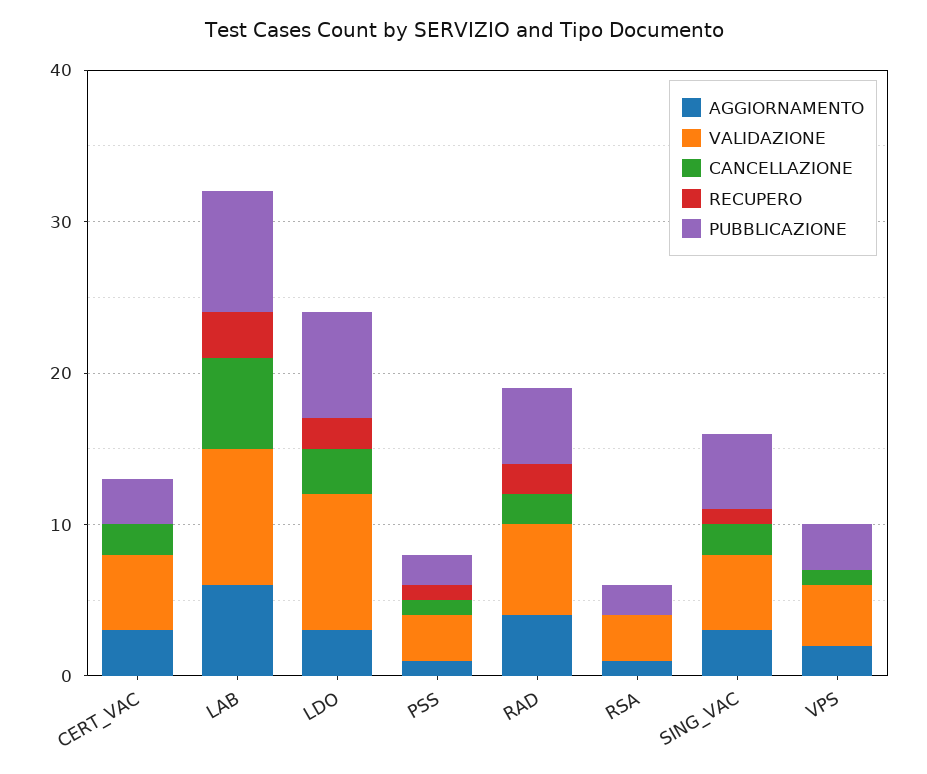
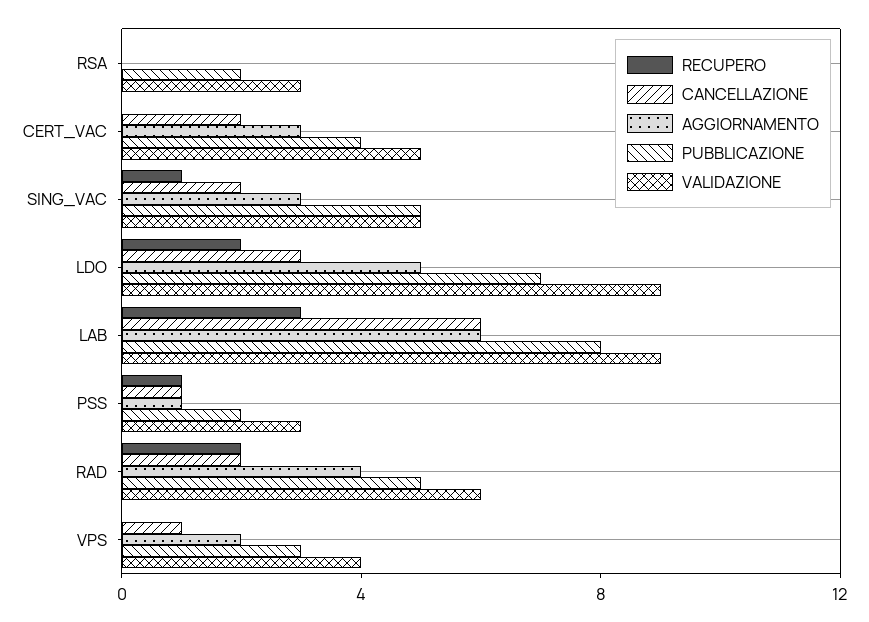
  {
    "AGGIORNAMENTO": {
      "CERT_VAC": 3,
      "LAB": 6,
-     "LDO": 3,
+     "LDO": 5,
      "PSS": 1,
      "RAD": 4,
-     "RSA": 1,
+     "RSA": 0,
      "SING_VAC": 3,
      "VPS": 2
    },
    "VALIDAZIONE": {
      "CERT_VAC": 5,
      "LAB": 9,
      "LDO": 9,
      "PSS": 3,
      "RAD": 6,
      "RSA": 3,
      "SING_VAC": 5,
      "VPS": 4
    },
    "CANCELLAZIONE": {
      "CERT_VAC": 2,
      "LAB": 6,
      "LDO": 3,
      "PSS": 1,
      "RAD": 2,
      "RSA": 0,
      "SING_VAC": 2,
      "VPS": 1
    },
    "RECUPERO": {
      "CERT_VAC": 0,
      "LAB": 3,
      "LDO": 2,
      "PSS": 1,
      "RAD": 2,
      "RSA": 0,
      "SING_VAC": 1,
      "VPS": 0
    },
    "PUBBLICAZIONE": {
-     "CERT_VAC": 3,
+     "CERT_VAC": 4,
      "LAB": 8,
      "LDO": 7,
      "PSS": 2,
      "RAD": 5,
      "RSA": 2,
      "SING_VAC": 5,
      "VPS": 3
    }
  }

